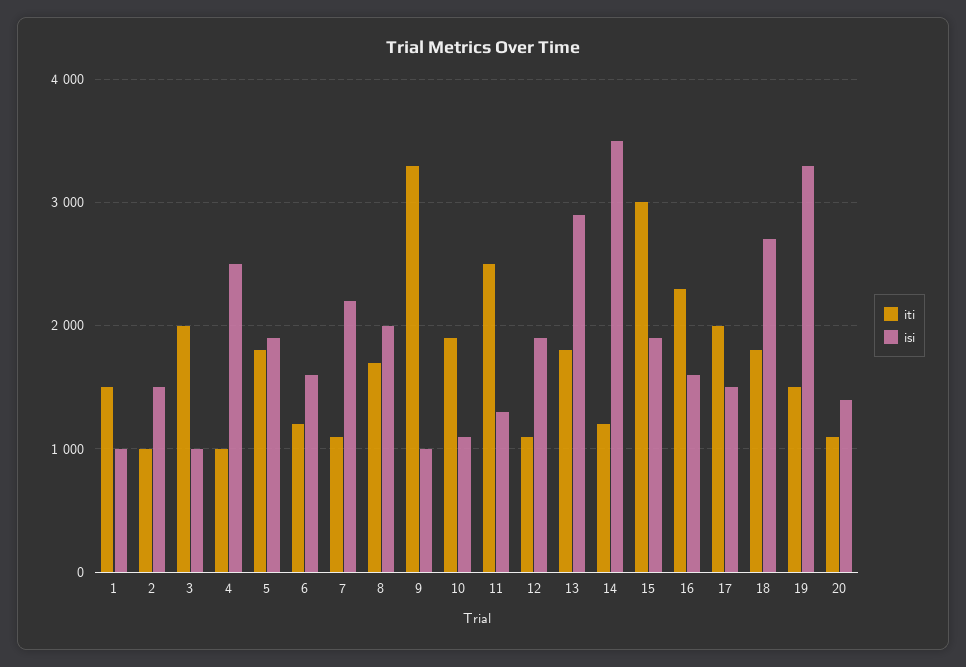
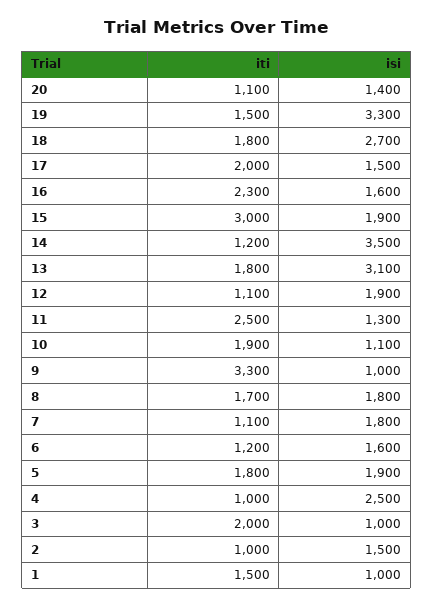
  {
    "iti": {
      "1": 1500,
      "2": 1000,
      "3": 2000,
      "4": 1000,
      "5": 1800,
      "6": 1200,
      "7": 1100,
      "8": 1700,
      "9": 3300,
      "10": 1900,
      "11": 2500,
      "12": 1100,
      "13": 1800,
      "14": 1200,
      "15": 3000,
      "16": 2300,
      "17": 2000,
      "18": 1800,
      "19": 1500,
      "20": 1100
    },
    "isi": {
      "1": 1000,
      "2": 1500,
      "3": 1000,
      "4": 2500,
      "5": 1900,
      "6": 1600,
-     "7": 2200,
+     "7": 1800,
-     "8": 2000,
+     "8": 1800,
      "9": 1000,
      "10": 1100,
      "11": 1300,
      "12": 1900,
-     "13": 2900,
+     "13": 3100,
      "14": 3500,
      "15": 1900,
      "16": 1600,
      "17": 1500,
      "18": 2700,
      "19": 3300,
      "20": 1400
    }
  }

